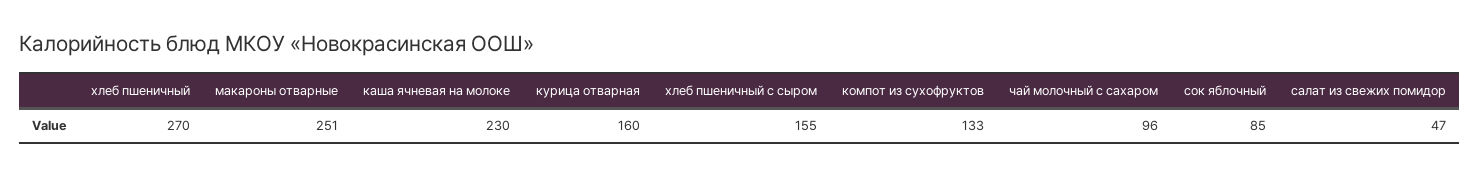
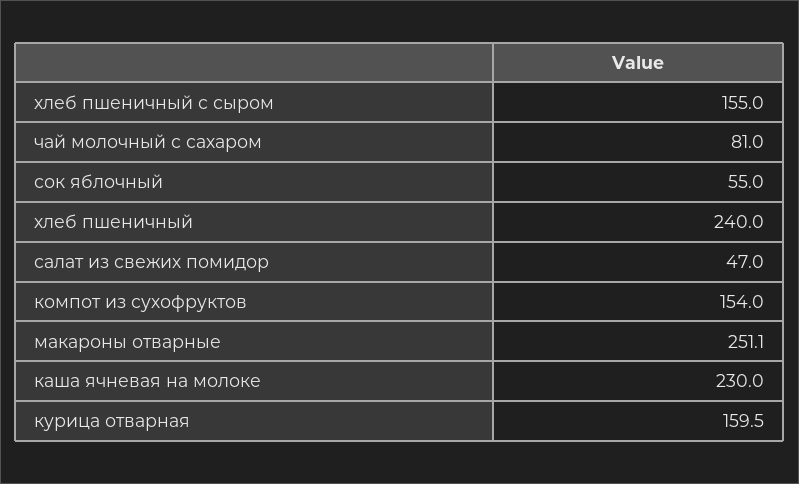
  {
-   "хлеб пшеничный": 270,
+   "хлеб пшеничный": 240,
    "макароны отварные": 251.1,
    "каша ячневая на молоке": 230,
    "курица отварная": 159.5,
    "хлеб пшеничный с сыром": 155,
-   "компот из сухофруктов": 133,
+   "компот из сухофруктов": 154,
-   "чай молочный с сахаром": 96,
+   "чай молочный с сахаром": 81,
-   "сок яблочный": 85,
+   "сок яблочный": 55,
    "салат из свежих помидор": 47
  }

